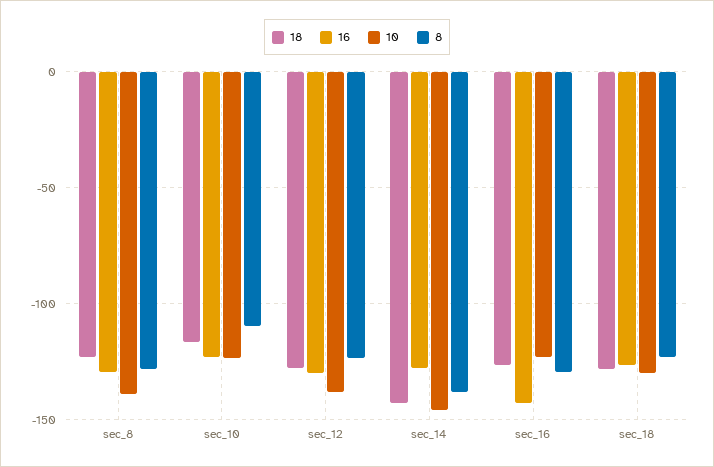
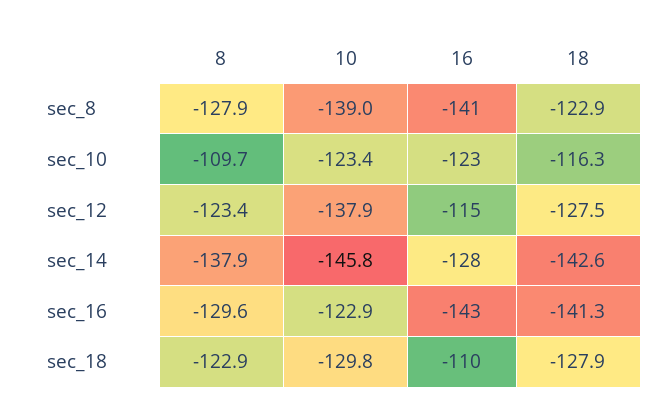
  {
    "18": {
      "sec_8": -122.9,
      "sec_10": -116.3,
      "sec_12": -127.5,
      "sec_14": -142.6,
-     "sec_16": -125,
+     "sec_16": -141.3,
      "sec_18": -127.9
    },
    "16": {
-     "sec_8": -130,
+     "sec_8": -141,
      "sec_10": -123,
-     "sec_12": -130,
+     "sec_12": -115,
      "sec_14": -128,
      "sec_16": -143,
-     "sec_18": -125
+     "sec_18": -110
    },
    "10": {
      "sec_8": -139,
      "sec_10": -123.4,
      "sec_12": -137.9,
      "sec_14": -145.8,
      "sec_16": -122.9,
      "sec_18": -129.8
    },
    "8": {
      "sec_8": -127.9,
      "sec_10": -109.7,
      "sec_12": -123.4,
      "sec_14": -137.9,
      "sec_16": -129.6,
      "sec_18": -122.9
    }
  }

